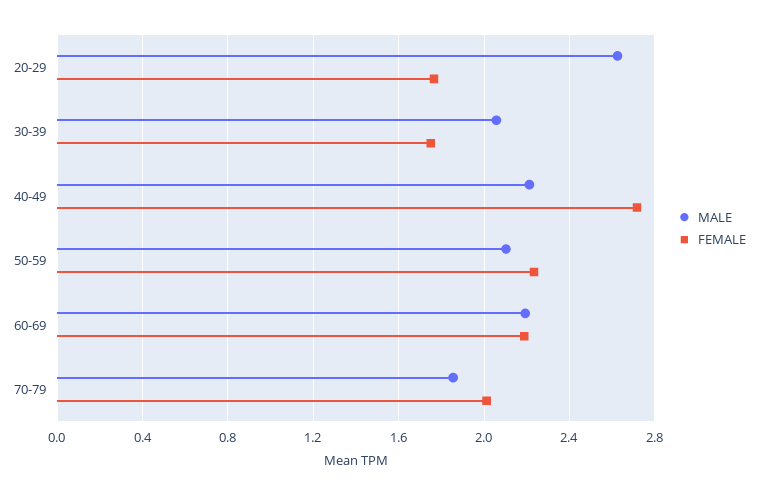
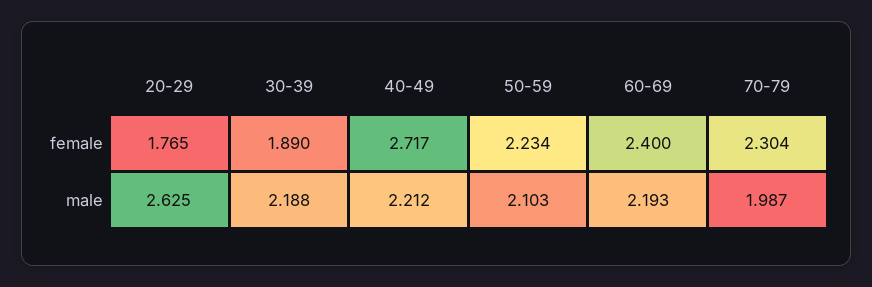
  {
    "MALE": {
      "20-29": 2.625,
-     "30-39": 2.05,
+     "30-39": 2.188,
      "40-49": 2.212,
      "50-59": 2.103,
      "60-69": 2.193,
-     "70-79": 1.85
+     "70-79": 1.987
    },
    "FEMALE": {
      "20-29": 1.765,
-     "30-39": 1.75,
+     "30-39": 1.89,
      "40-49": 2.717,
      "50-59": 2.234,
-     "60-69": 2.2,
+     "60-69": 2.4,
-     "70-79": 2
+     "70-79": 2.304
    }
  }

